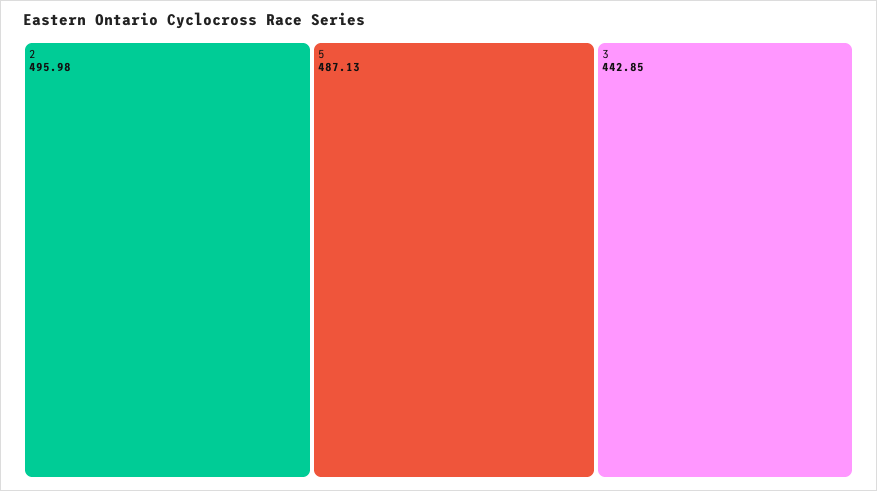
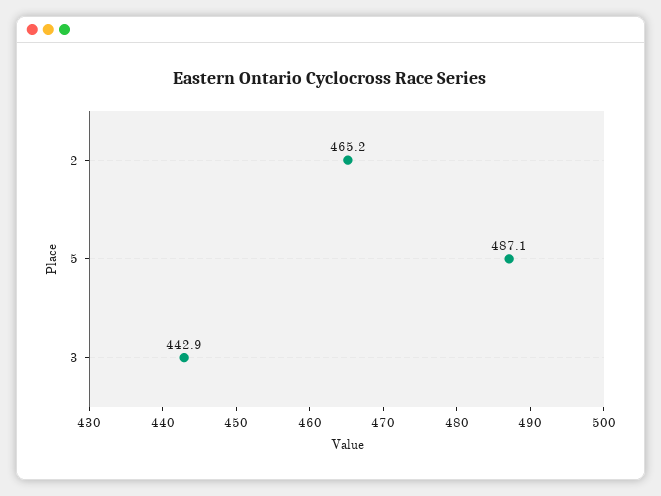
  {
-   "2": 495.98,
+   "2": 465.2,
    "5": 487.13,
    "3": 442.85
  }

